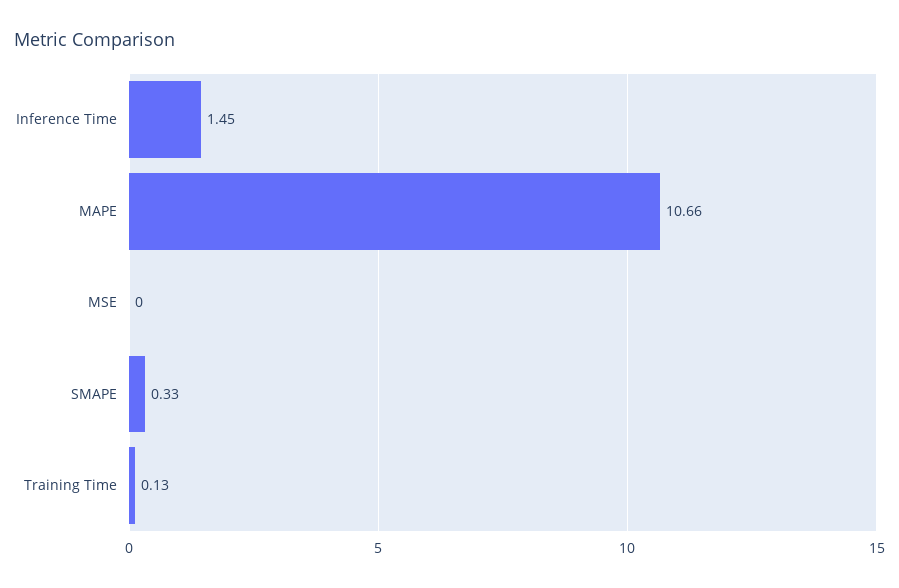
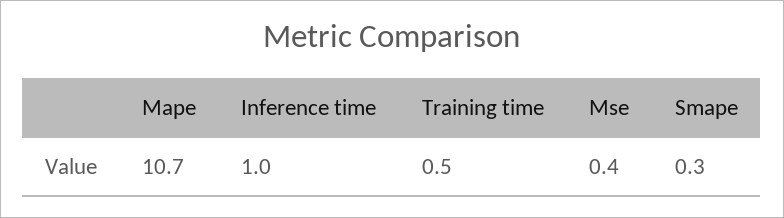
  {
-   "Inference Time": 1.45,
+   "Inference Time": 1,
    "MAPE": 10.66,
-   "MSE": 0,
+   "MSE": 0.4,
    "SMAPE": 0.33,
-   "Training Time": 0.13
+   "Training Time": 0.5
  }

